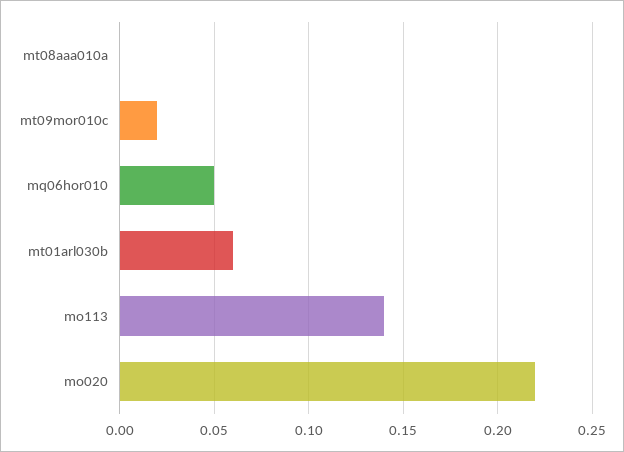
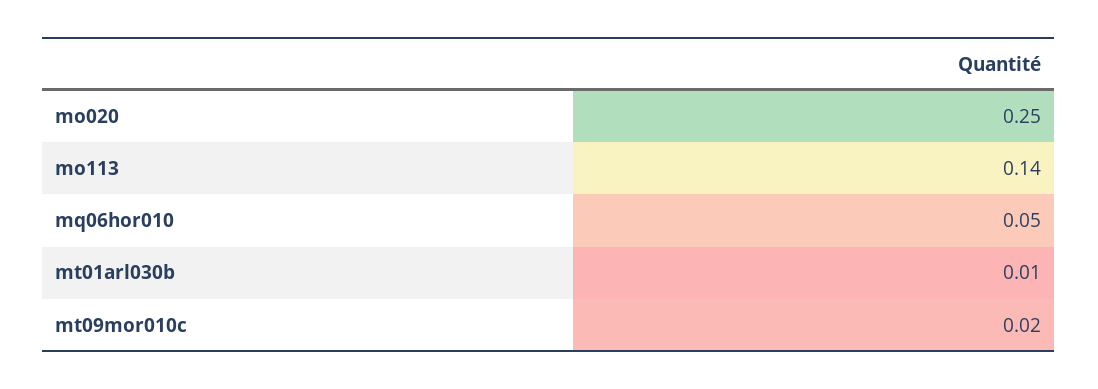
  {
-   "mt08aaa010a": 0,
    "mt09mor010c": 0.02,
    "mq06hor010": 0.05,
-   "mt01arl030b": 0.06,
+   "mt01arl030b": 0.01,
    "mo113": 0.14,
-   "mo020": 0.22
+   "mo020": 0.25
  }

